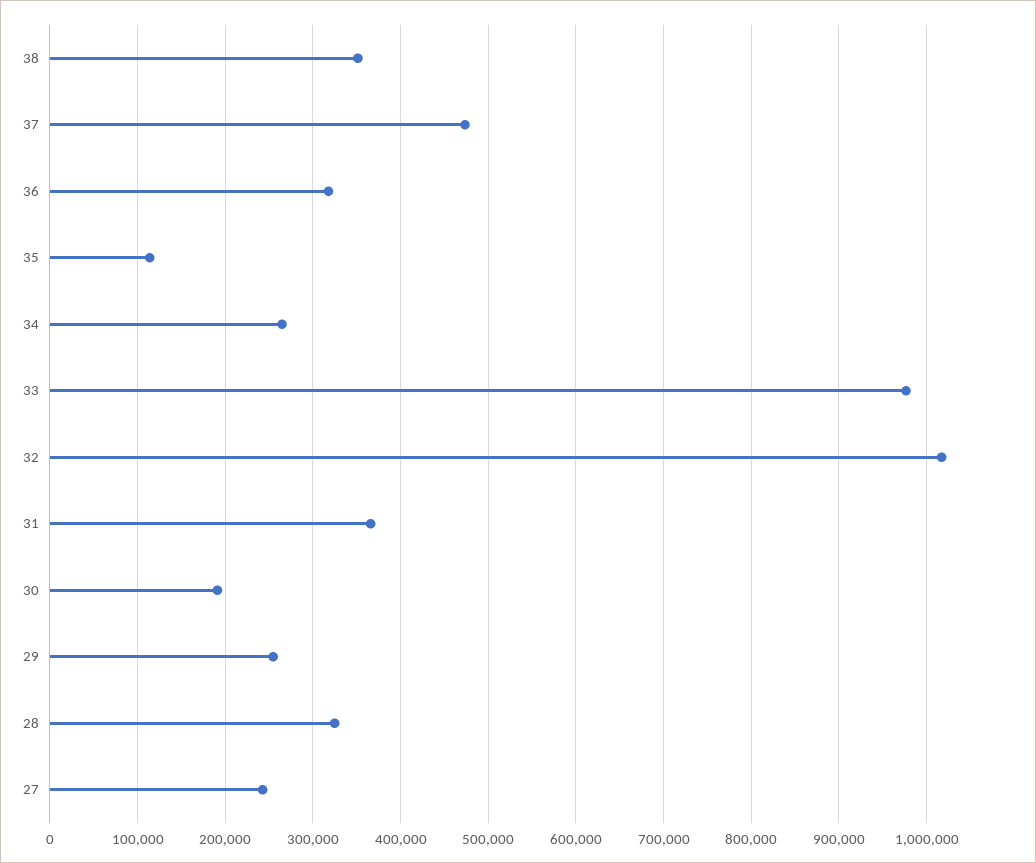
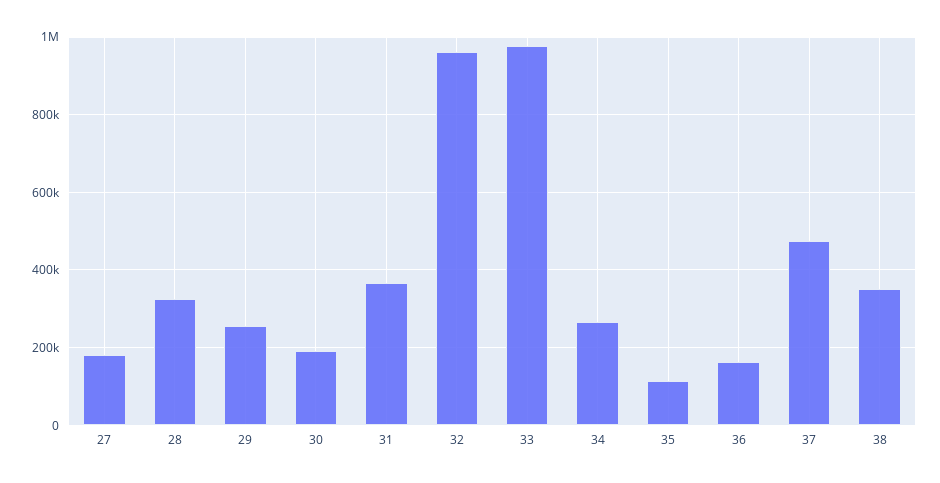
  {
    "38": 350000,
    "37": 470000,
-   "36": 320000,
+   "36": 160000,
    "35": 110000,
    "34": 260000,
    "33": 980000,
-   "32": 1020000,
+   "32": 960000,
    "31": 370000,
    "30": 190000,
    "29": 250000,
    "28": 320000,
-   "27": 240000
+   "27": 180000
  }

